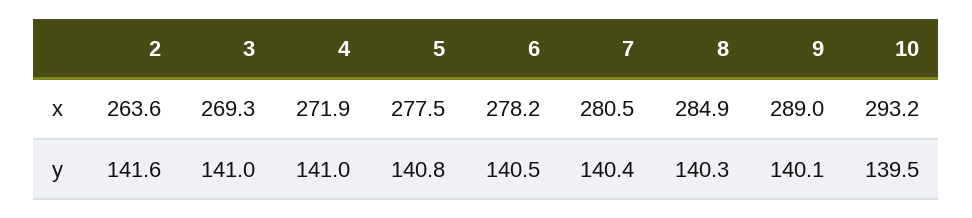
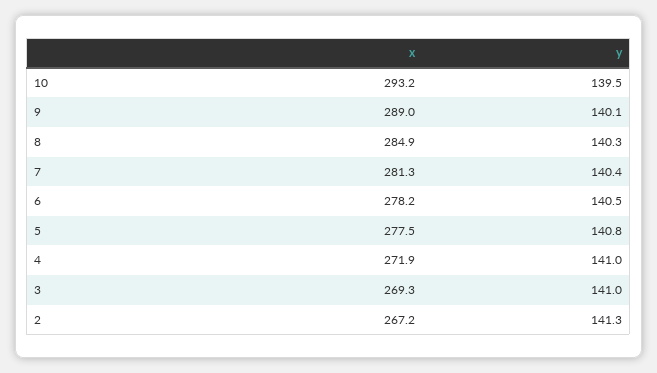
  {
    "2": {
-     "x": 263.6,
+     "x": 267.2,
-     "y": 141.6
+     "y": 141.3
    },
    "3": {
      "x": 269.3,
      "y": 141
    },
    "4": {
      "x": 271.9,
      "y": 141
    },
    "5": {
      "x": 277.5,
      "y": 140.8
    },
    "6": {
      "x": 278.2,
      "y": 140.5
    },
    "7": {
-     "x": 280.5,
+     "x": 281.3,
      "y": 140.4
    },
    "8": {
      "x": 284.9,
      "y": 140.3
    },
    "9": {
      "x": 289,
      "y": 140.1
    },
    "10": {
      "x": 293.2,
      "y": 139.5
    }
  }

